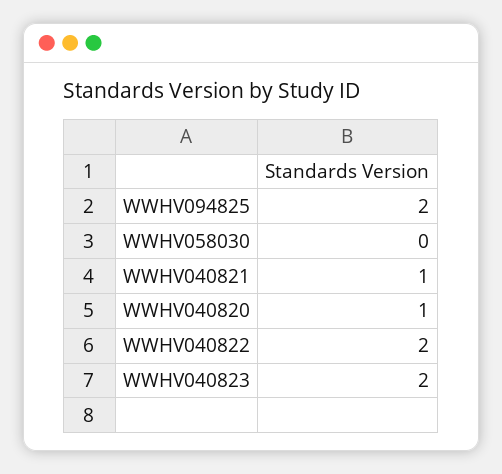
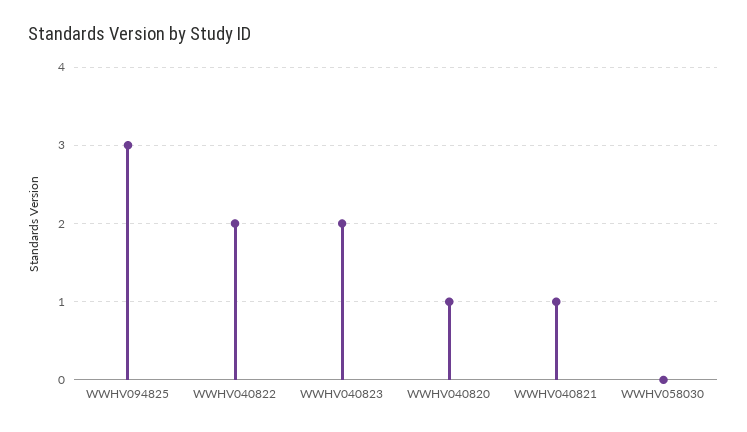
  {
-   "WWHV094825": 2,
+   "WWHV094825": 3,
    "WWHV058030": 0,
    "WWHV040821": 1,
    "WWHV040820": 1,
    "WWHV040822": 2,
    "WWHV040823": 2
  }

